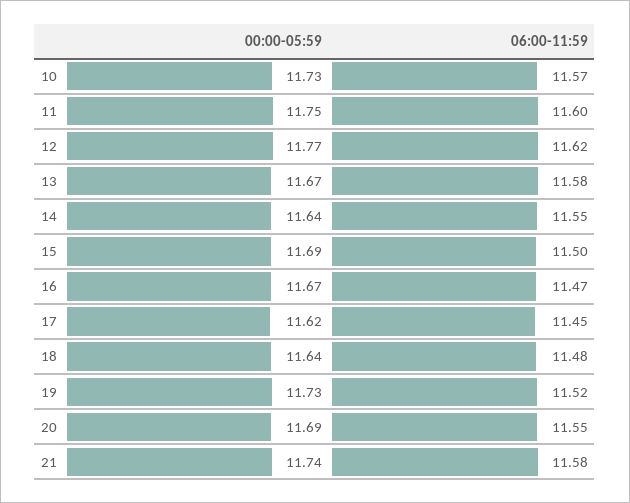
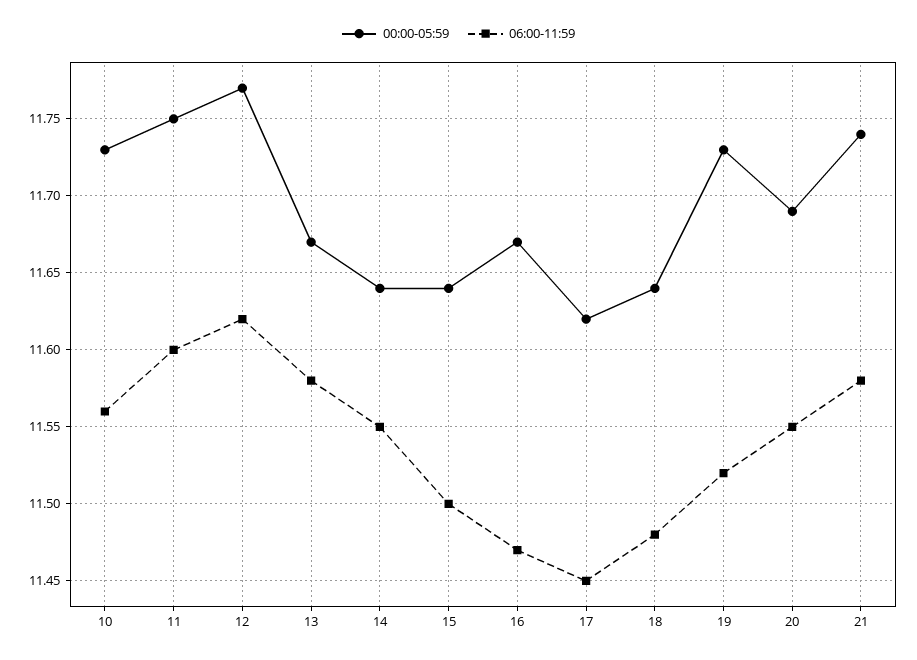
  {
    "00:00-05:59": {
      "10": 11.73,
      "11": 11.75,
      "12": 11.77,
      "13": 11.67,
      "14": 11.64,
-     "15": 11.69,
+     "15": 11.64,
      "16": 11.67,
      "17": 11.62,
      "18": 11.64,
      "19": 11.73,
      "20": 11.69,
      "21": 11.74
    },
    "06:00-11:59": {
-     "10": 11.57,
+     "10": 11.56,
      "11": 11.6,
      "12": 11.62,
      "13": 11.58,
      "14": 11.55,
      "15": 11.5,
      "16": 11.47,
      "17": 11.45,
      "18": 11.48,
      "19": 11.52,
      "20": 11.55,
      "21": 11.58
    }
  }

